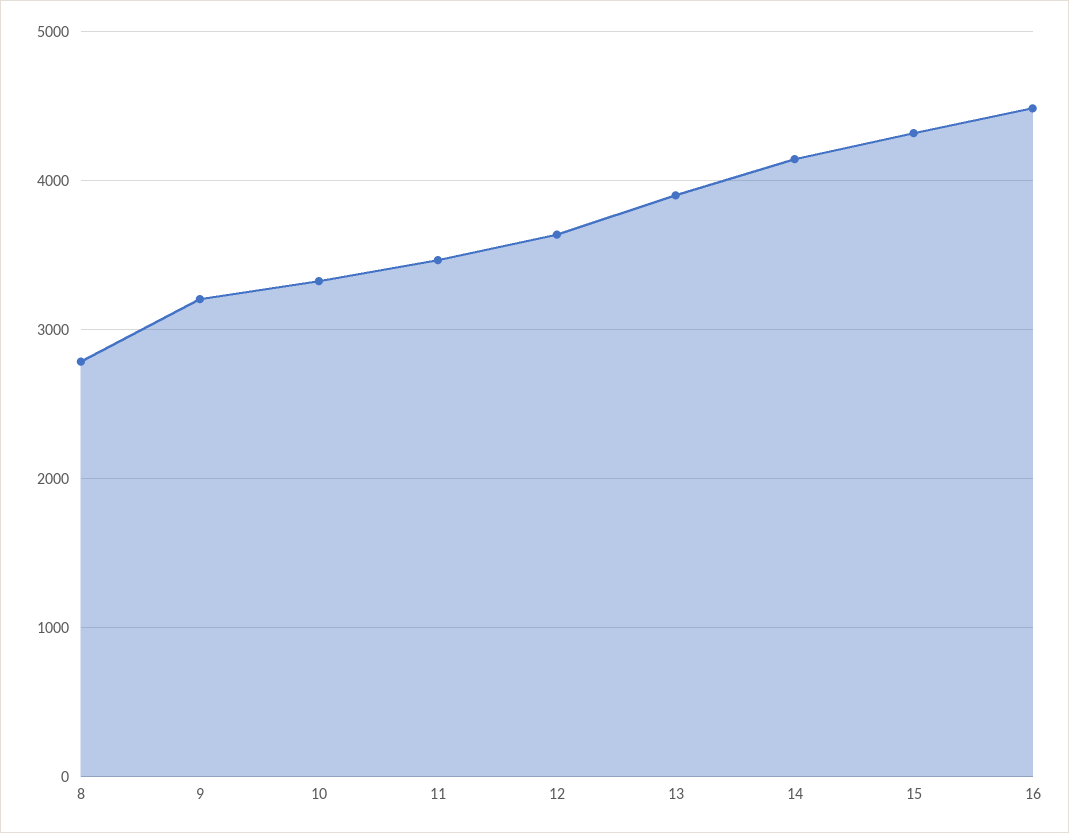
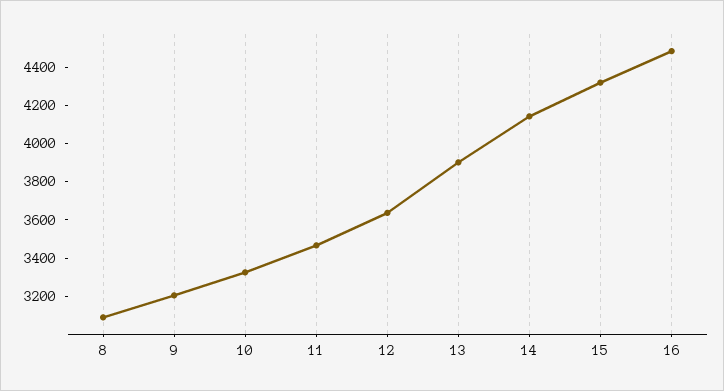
  {
-   "8": 2800,
+   "8": 3100,
    "9": 3200,
    "10": 3350,
    "11": 3450,
    "12": 3650,
    "13": 3900,
    "14": 4150,
    "15": 4300,
    "16": 4500
  }

